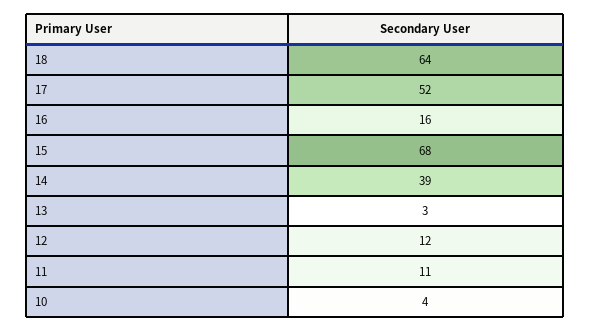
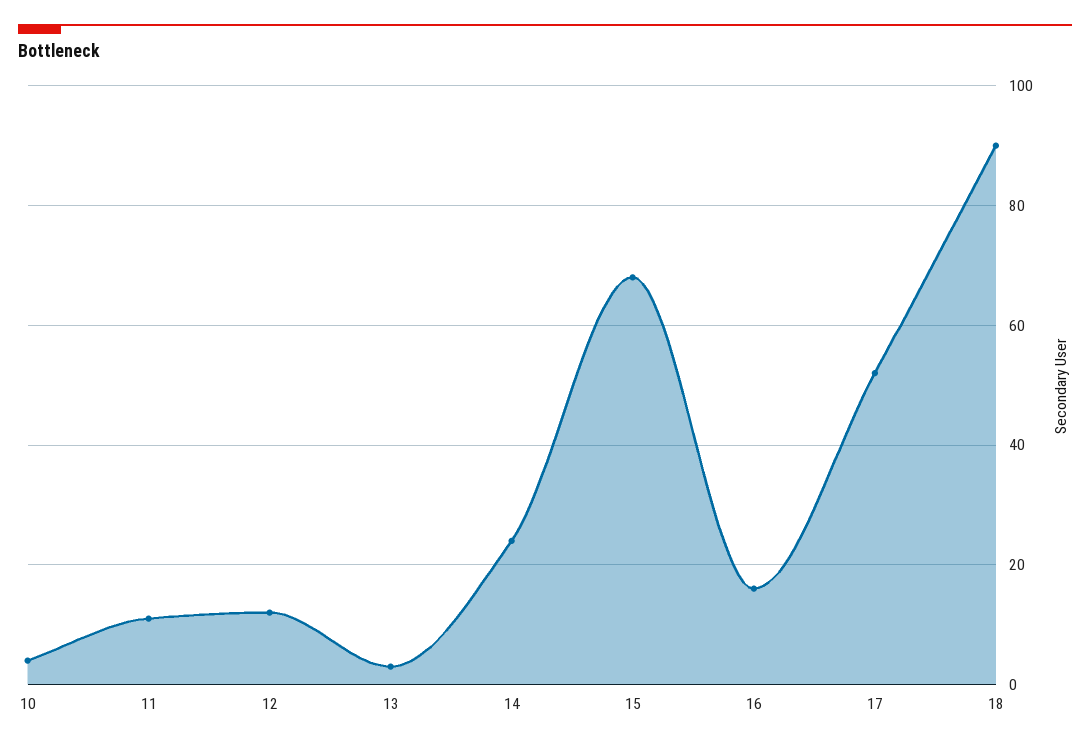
  {
-   "18": 64,
+   "18": 90,
    "17": 52,
    "16": 16,
    "15": 68,
-   "14": 39,
+   "14": 25,
    "13": 3,
    "12": 12,
    "11": 11,
    "10": 4
  }

